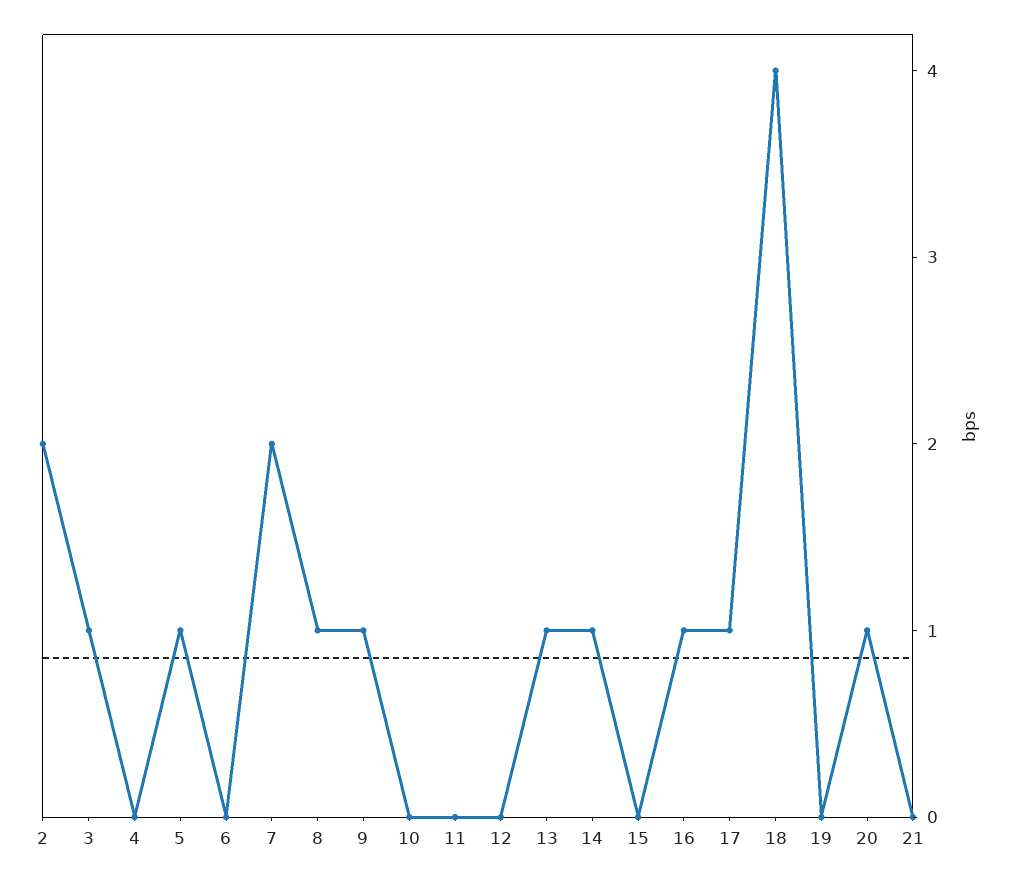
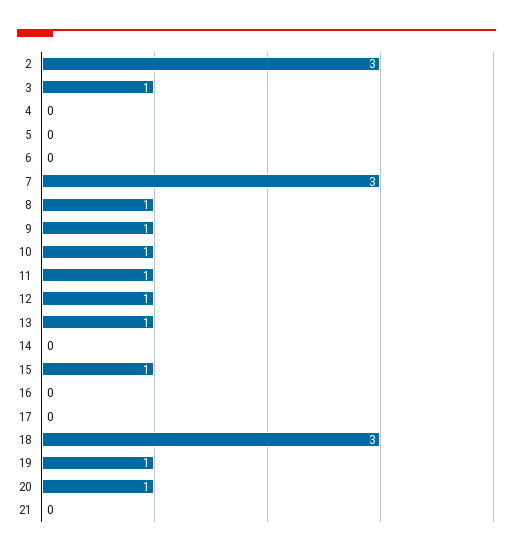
  {
-   "2": 2,
+   "2": 3,
    "3": 1,
    "4": 0,
-   "5": 1,
+   "5": 0,
    "6": 0,
-   "7": 2,
+   "7": 3,
    "8": 1,
    "9": 1,
-   "10": 0,
+   "10": 1,
-   "11": 0,
+   "11": 1,
-   "12": 0,
+   "12": 1,
    "13": 1,
-   "14": 1,
+   "14": 0,
-   "15": 0,
+   "15": 1,
-   "16": 1,
+   "16": 0,
-   "17": 1,
+   "17": 0,
-   "18": 4,
+   "18": 3,
-   "19": 0,
+   "19": 1,
    "20": 1,
    "21": 0
  }

